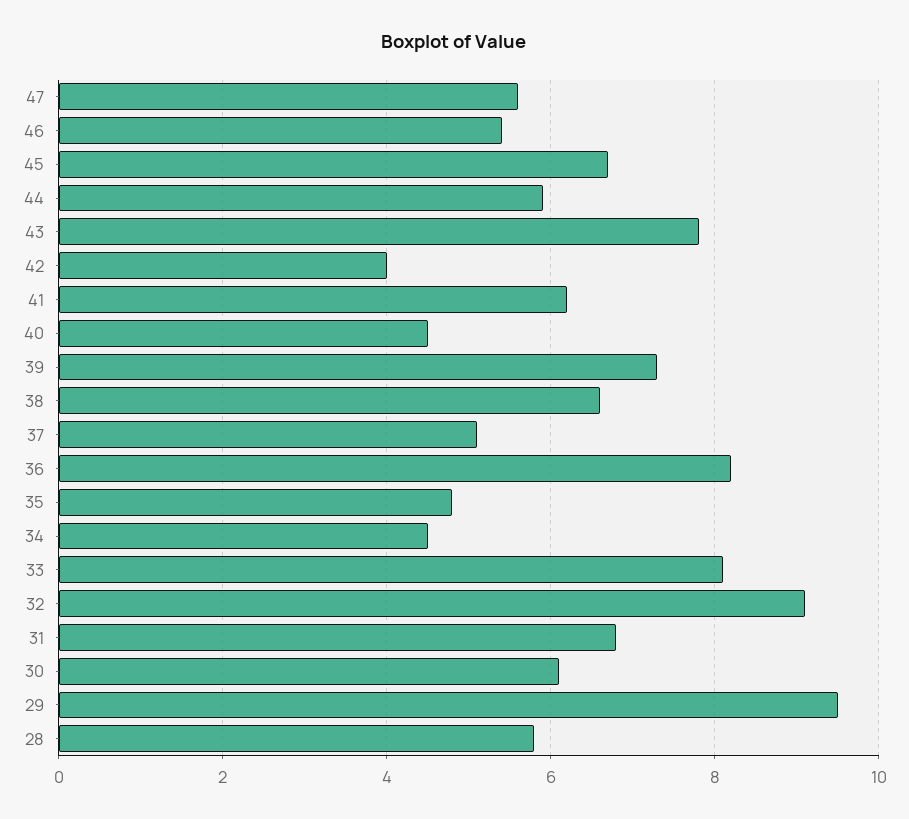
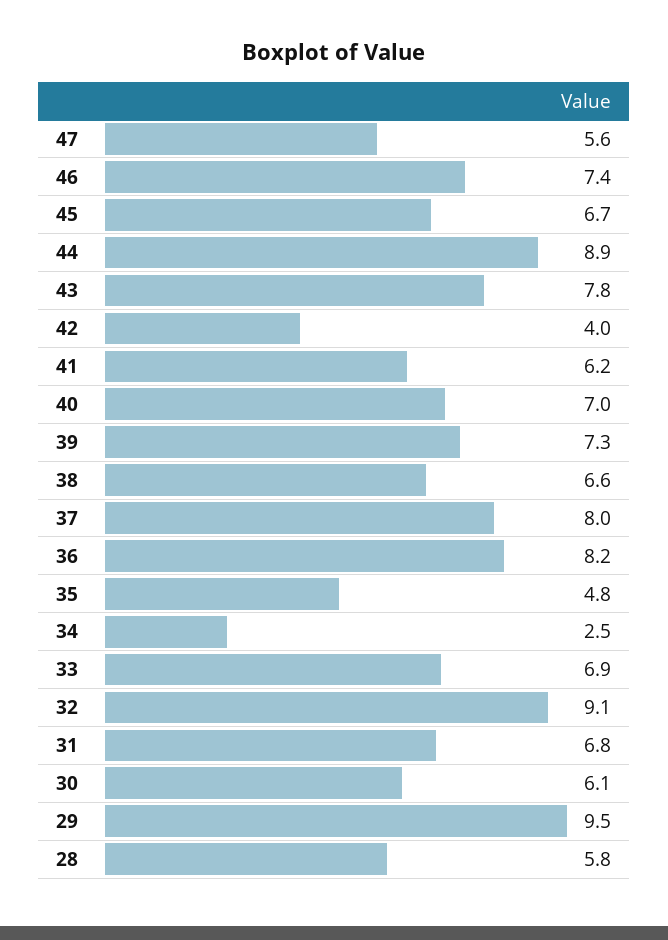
  {
    "47": 5.6,
-   "46": 5.5,
+   "46": 7.4,
    "45": 6.7,
-   "44": 6,
+   "44": 8.9,
    "43": 7.8,
    "42": 4,
    "41": 6.2,
-   "40": 4.5,
+   "40": 7,
    "39": 7.3,
    "38": 6.6,
-   "37": 5,
+   "37": 8,
    "36": 8.2,
    "35": 4.8,
-   "34": 4.5,
+   "34": 2.5,
-   "33": 8,
+   "33": 6.9,
    "32": 9.1,
    "31": 6.8,
    "30": 6.1,
    "29": 9.5,
    "28": 5.8
  }

